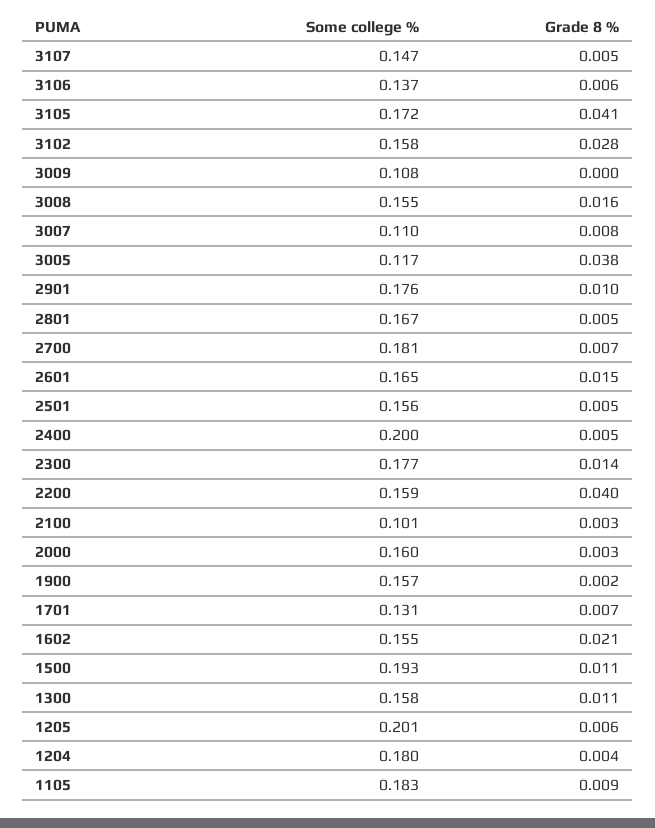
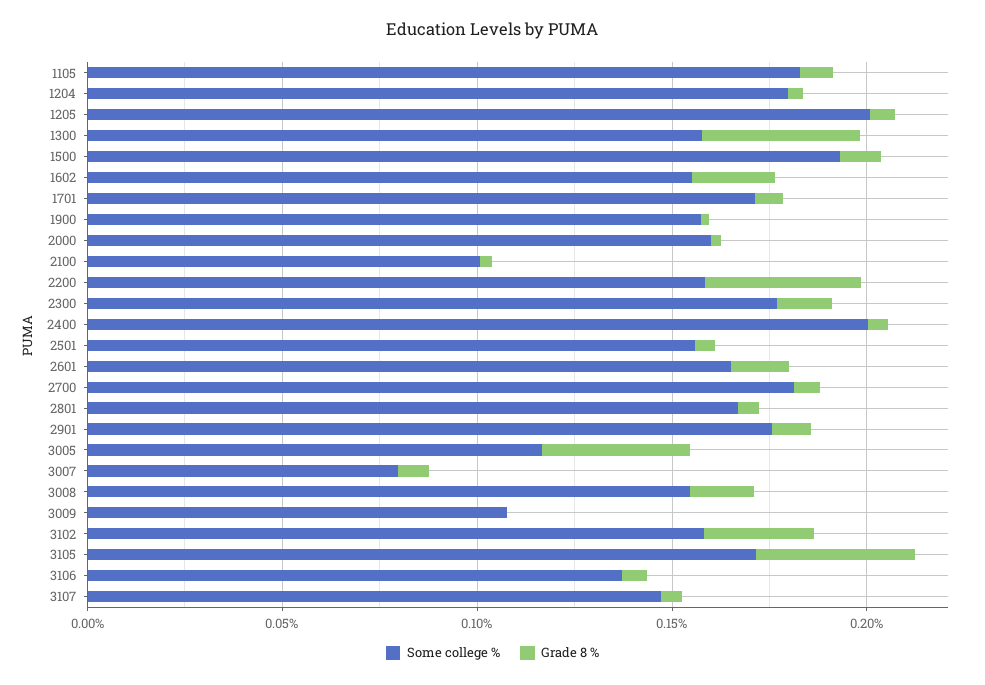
  {
    "Some college %": {
      "3107": 0.147,
      "3106": 0.137,
      "3105": 0.172,
      "3102": 0.158,
      "3009": 0.108,
      "3008": 0.155,
-     "3007": 0.11,
+     "3007": 0.08,
      "3005": 0.117,
      "2901": 0.176,
      "2801": 0.167,
      "2700": 0.181,
      "2601": 0.165,
      "2501": 0.156,
      "2400": 0.2,
      "2300": 0.177,
      "2200": 0.159,
      "2100": 0.101,
      "2000": 0.16,
      "1900": 0.157,
-     "1701": 0.131,
+     "1701": 0.17,
      "1602": 0.155,
      "1500": 0.193,
      "1300": 0.158,
      "1205": 0.201,
      "1204": 0.18,
      "1105": 0.183
    },
    "Grade 8 %": {
      "3107": 0.005,
      "3106": 0.006,
      "3105": 0.041,
      "3102": 0.028,
      "3009": 0,
      "3008": 0.016,
      "3007": 0.008,
      "3005": 0.038,
      "2901": 0.01,
      "2801": 0.005,
      "2700": 0.007,
      "2601": 0.015,
      "2501": 0.005,
      "2400": 0.005,
      "2300": 0.014,
      "2200": 0.04,
      "2100": 0.003,
      "2000": 0.003,
      "1900": 0.002,
      "1701": 0.007,
      "1602": 0.021,
      "1500": 0.011,
-     "1300": 0.011,
+     "1300": 0.04,
      "1205": 0.006,
      "1204": 0.004,
      "1105": 0.009
    }
  }

